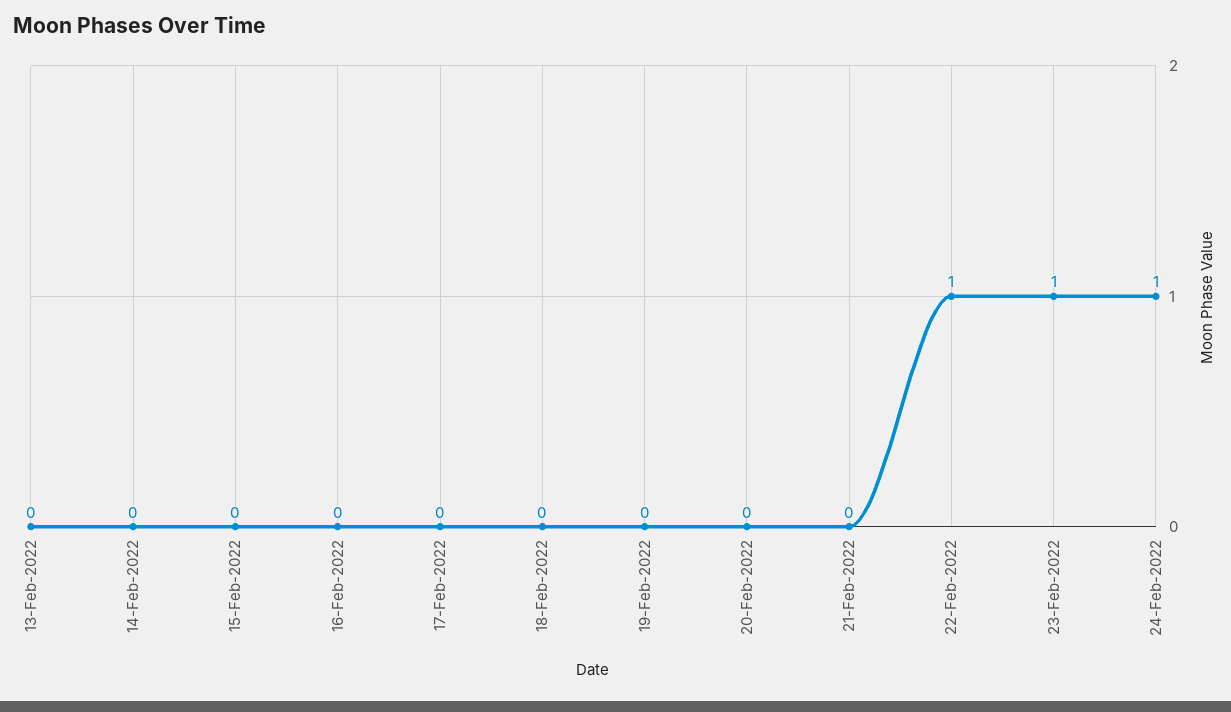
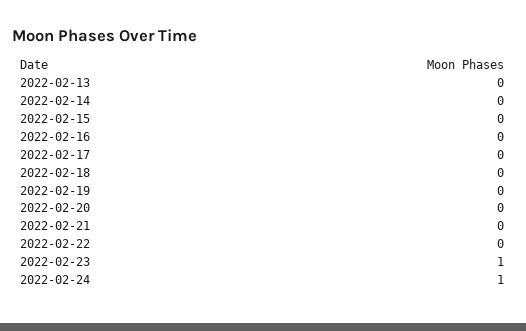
  {
    "13-Feb-2022": 0,
    "14-Feb-2022": 0,
    "15-Feb-2022": 0,
    "16-Feb-2022": 0,
    "17-Feb-2022": 0,
    "18-Feb-2022": 0,
    "19-Feb-2022": 0,
    "20-Feb-2022": 0,
    "21-Feb-2022": 0,
-   "22-Feb-2022": 1,
+   "22-Feb-2022": 0,
    "23-Feb-2022": 1,
    "24-Feb-2022": 1
  }

